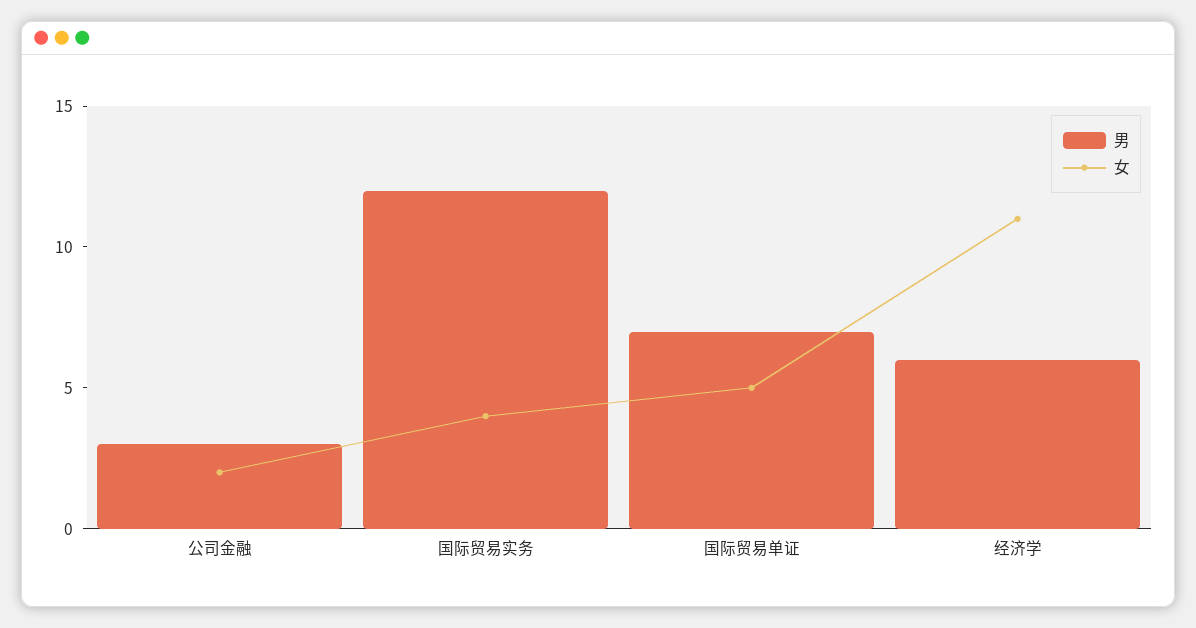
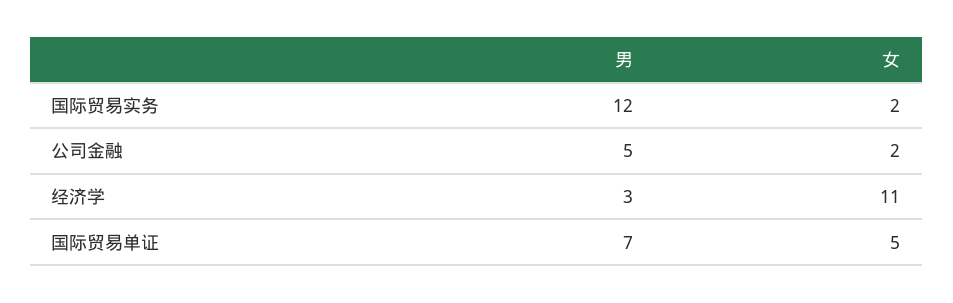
  {
    "男": {
-     "公司金融": 3,
+     "公司金融": 5,
      "国际贸易实务": 12,
      "国际贸易单证": 7,
-     "经济学": 6
+     "经济学": 3
    },
    "女": {
      "公司金融": 2,
-     "国际贸易实务": 4,
+     "国际贸易实务": 2,
      "国际贸易单证": 5,
      "经济学": 11
    }
  }

